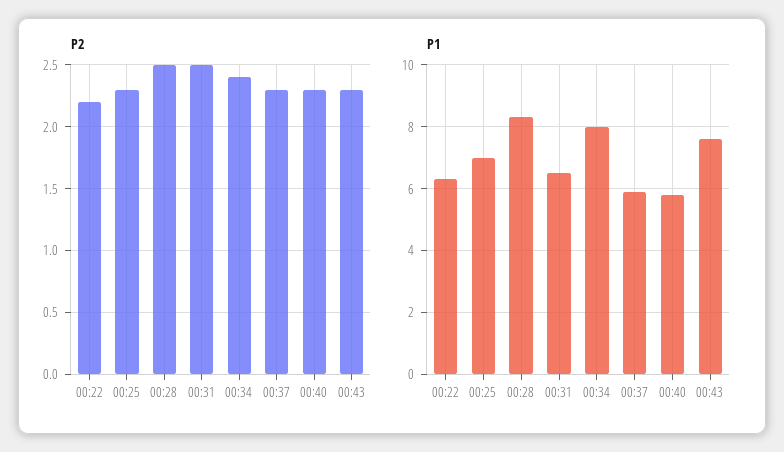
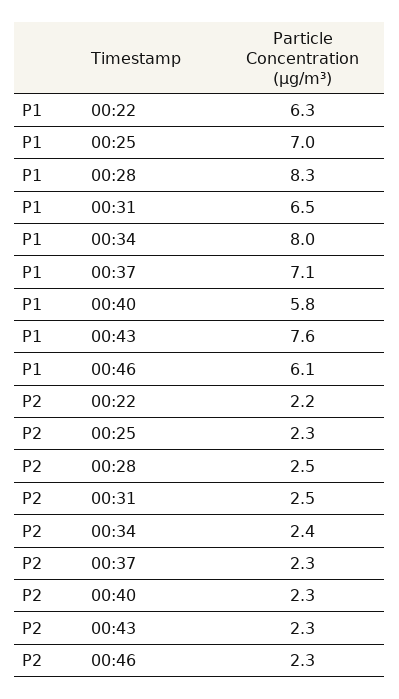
  {
    "P2": {
      "00:22": 2.2,
      "00:25": 2.3,
      "00:28": 2.5,
      "00:31": 2.5,
      "00:34": 2.4,
      "00:37": 2.3,
      "00:40": 2.3,
-     "00:43": 2.3
+     "00:43": 2.3,
+     "00:46": 2.3
    },
    "P1": {
      "00:22": 6.3,
      "00:25": 7,
      "00:28": 8.3,
      "00:31": 6.5,
      "00:34": 8,
-     "00:37": 6,
+     "00:37": 7.1,
      "00:40": 5.8,
-     "00:43": 7.6
+     "00:43": 7.6,
+     "00:46": 6.1
    }
  }

